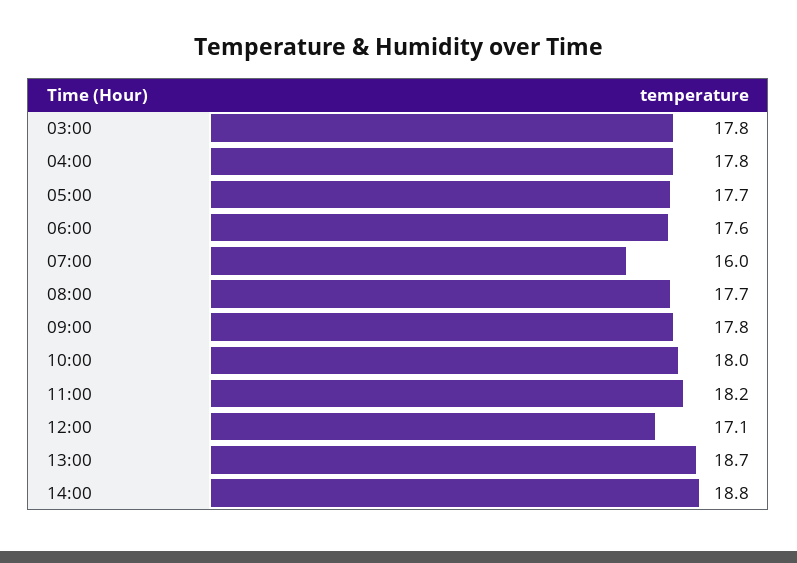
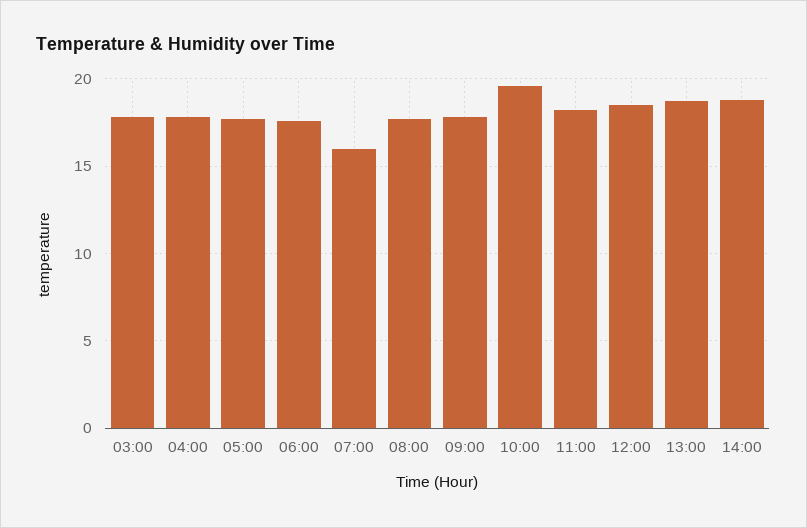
  {
    "03:00": 17.8,
    "04:00": 17.8,
    "05:00": 17.7,
    "06:00": 17.6,
    "07:00": 16,
    "08:00": 17.7,
    "09:00": 17.8,
-   "10:00": 18,
+   "10:00": 19.5,
    "11:00": 18.2,
-   "12:00": 17.1,
+   "12:00": 18.5,
    "13:00": 18.7,
    "14:00": 18.8
  }

